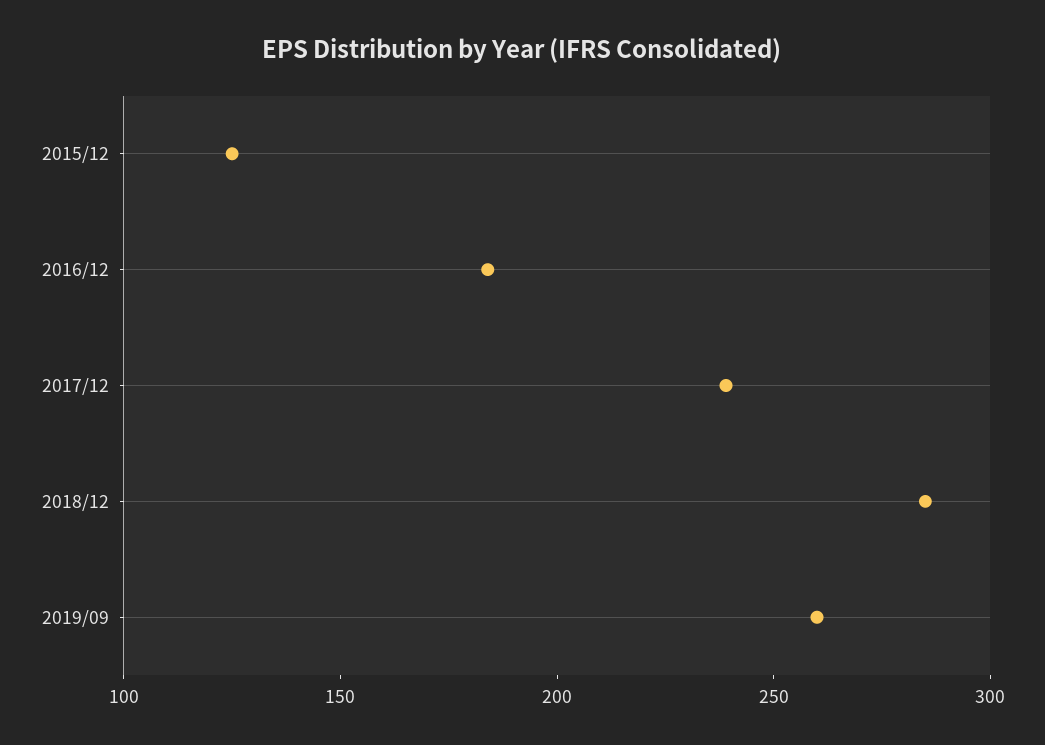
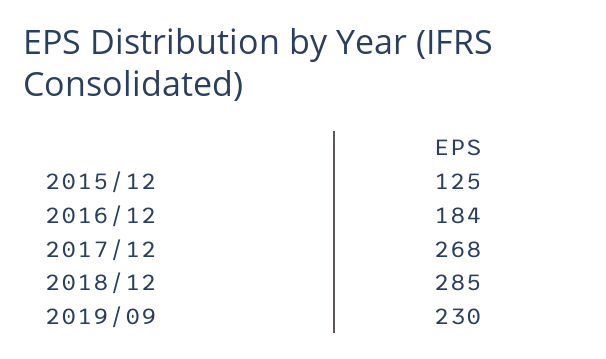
  {
    "2015/12": 125,
    "2016/12": 184,
-   "2017/12": 240,
+   "2017/12": 268,
    "2018/12": 285,
-   "2019/09": 260
+   "2019/09": 230
  }

